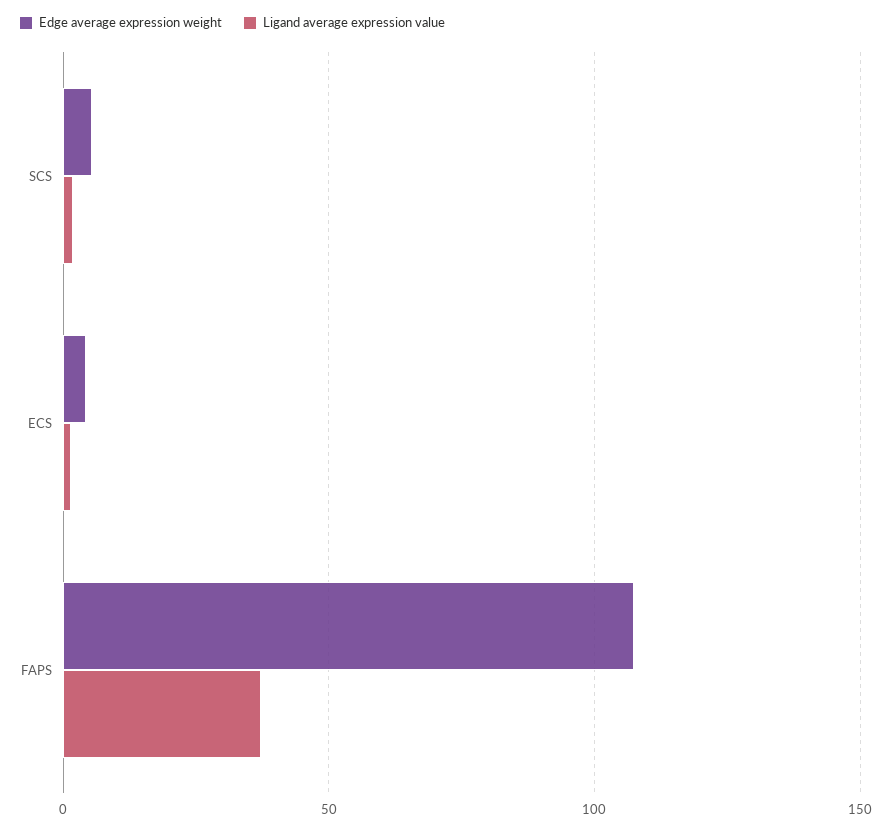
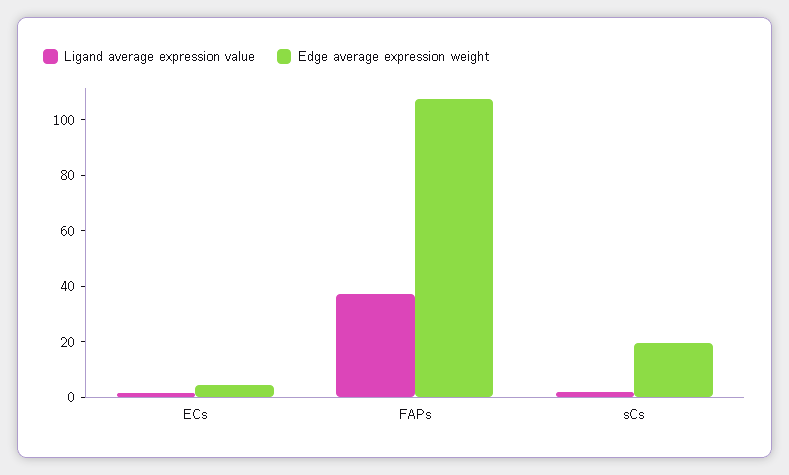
  {
    "Edge average expression weight": {
-     "SCS": 5,
+     "SCS": 20,
      "ECS": 5,
      "FAPS": 105
    },
    "Ligand average expression value": {
      "SCS": 0,
      "ECS": 0,
      "FAPS": 35
    }
  }

